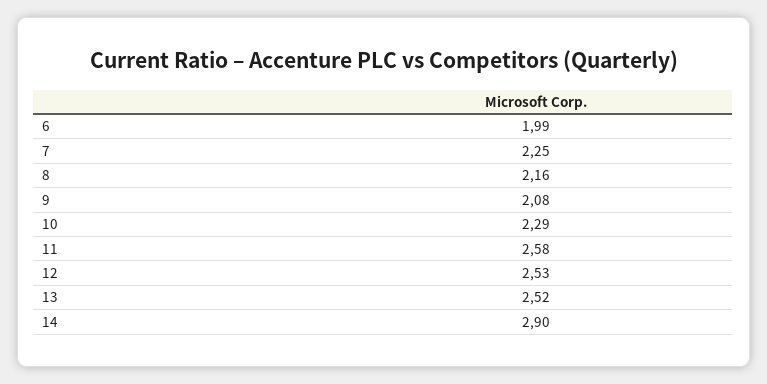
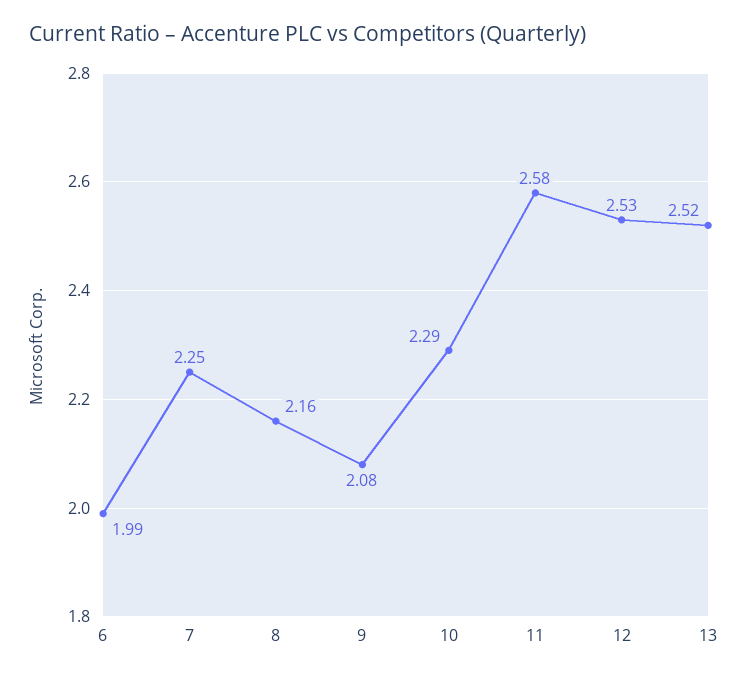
  {
    "6": 1.99,
    "7": 2.25,
    "8": 2.16,
    "9": 2.08,
    "10": 2.29,
    "11": 2.58,
    "12": 2.53,
-   "13": 2.52,
+   "13": 2.52
-   "14": 2.9
  }

